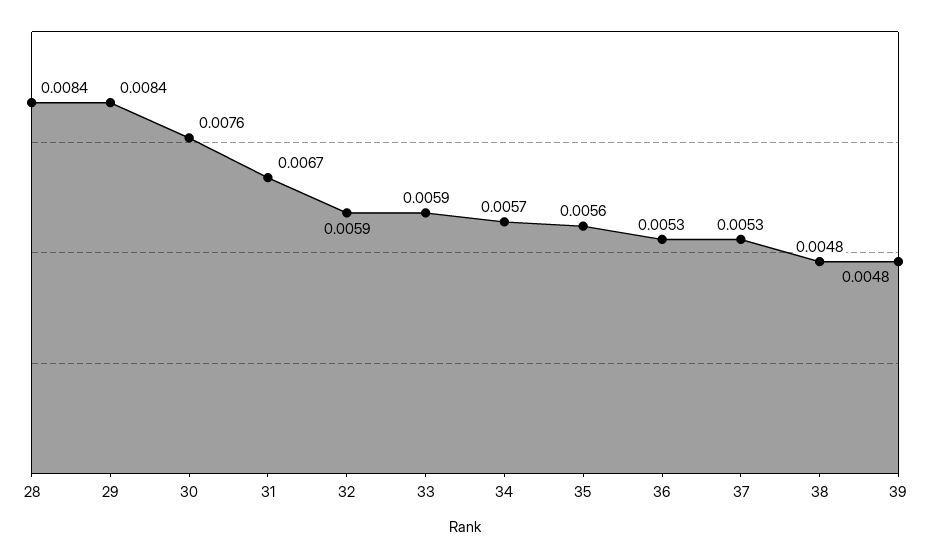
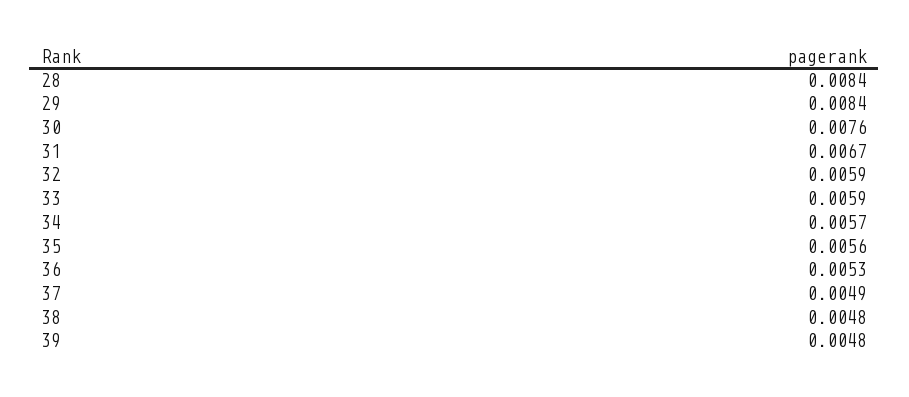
  {
    "28": 0.0084,
    "29": 0.0084,
    "30": 0.0076,
    "31": 0.0067,
    "32": 0.0059,
    "33": 0.0059,
    "34": 0.0057,
    "35": 0.0056,
    "36": 0.0053,
-   "37": 0.0053,
+   "37": 0.0049,
    "38": 0.0048,
    "39": 0.0048
  }

